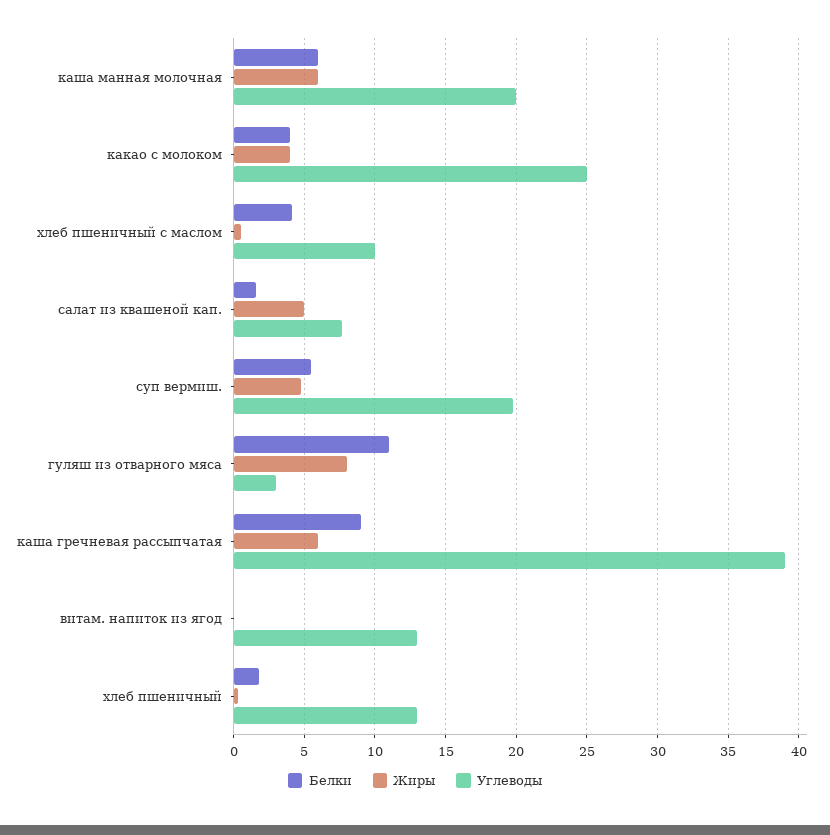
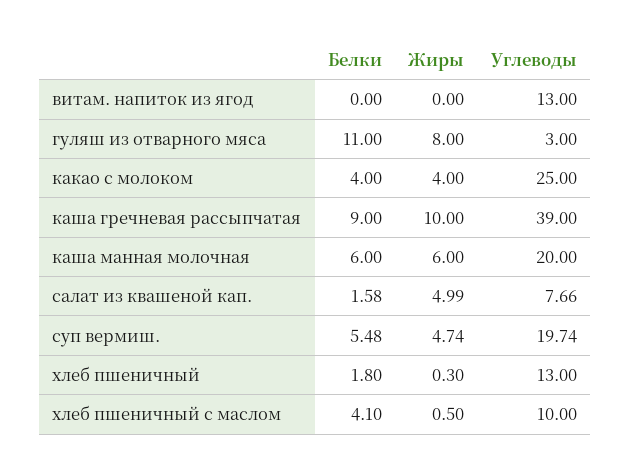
  {
    "Белки": {
      "каша манная молочная": 6,
      "какао с молоком": 4,
      "хлеб пшеничный с маслом": 4.1,
      "салат из квашеной кап.": 1.58,
      "суп вермиш.": 5.48,
      "гуляш из отварного мяса": 11,
      "каша гречневая рассыпчатая": 9,
      "витам. напиток из ягод": 0,
      "хлеб пшеничный": 1.8
    },
    "Жиры": {
      "каша манная молочная": 6,
      "какао с молоком": 4,
      "хлеб пшеничный с маслом": 0.5,
      "салат из квашеной кап.": 4.99,
      "суп вермиш.": 4.74,
      "гуляш из отварного мяса": 8,
-     "каша гречневая рассыпчатая": 6,
+     "каша гречневая рассыпчатая": 10,
      "витам. напиток из ягод": 0,
      "хлеб пшеничный": 0.3
    },
    "Углеводы": {
      "каша манная молочная": 20,
      "какао с молоком": 25,
      "хлеб пшеничный с маслом": 10,
      "салат из квашеной кап.": 7.66,
      "суп вермиш.": 19.74,
      "гуляш из отварного мяса": 3,
      "каша гречневая рассыпчатая": 39,
      "витам. напиток из ягод": 13,
      "хлеб пшеничный": 13
    }
  }

